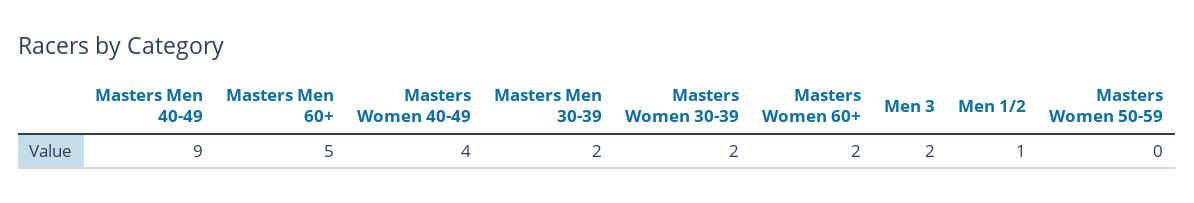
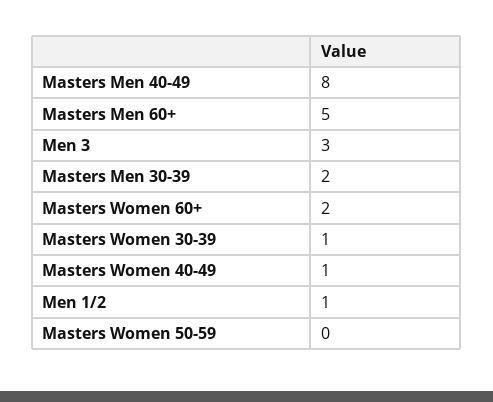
  {
-   "Masters Men 40-49": 9,
+   "Masters Men 40-49": 8,
    "Masters Men 60+": 5,
-   "Masters Women 40-49": 4,
+   "Masters Women 40-49": 1,
    "Masters Men 30-39": 2,
-   "Masters Women 30-39": 2,
+   "Masters Women 30-39": 1,
    "Masters Women 60+": 2,
-   "Men 3": 2,
+   "Men 3": 3,
    "Men 1/2": 1,
    "Masters Women 50-59": 0
  }

